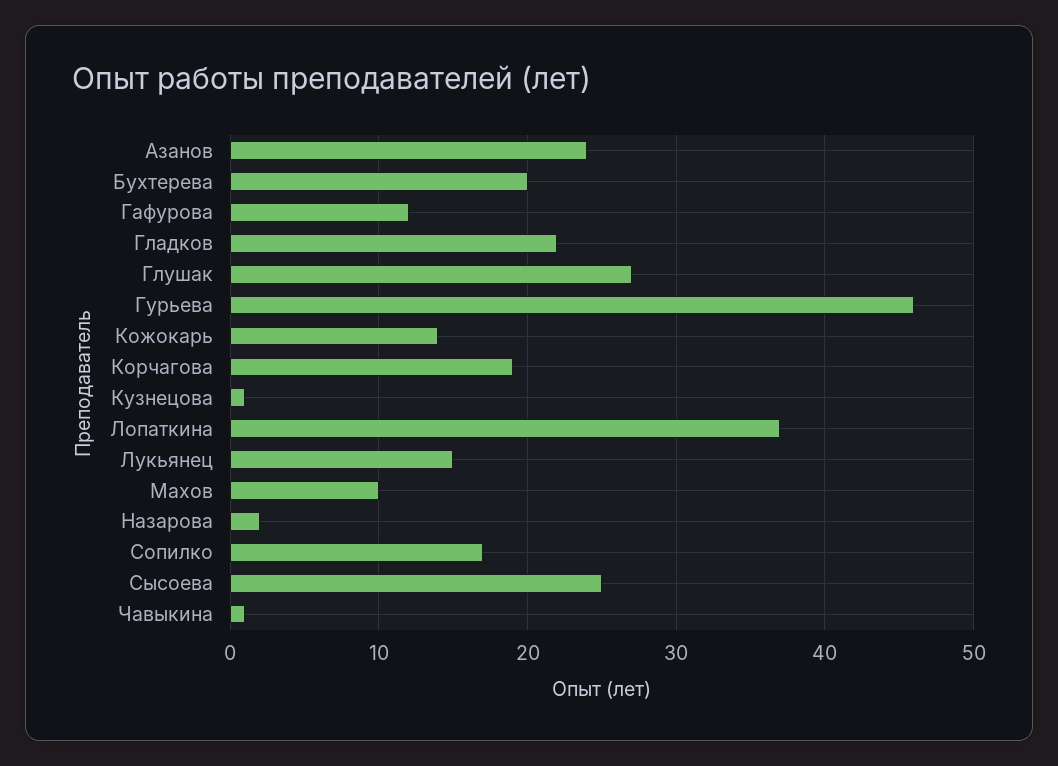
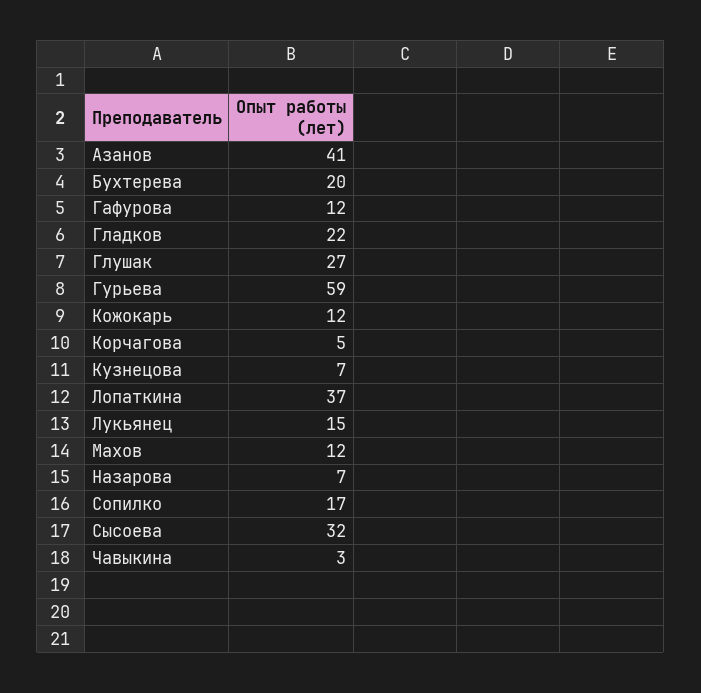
  {
-   "Азанов": 24,
+   "Азанов": 41,
    "Бухтерева": 20,
    "Гафурова": 12,
    "Гладков": 22,
    "Глушак": 27,
-   "Гурьева": 46,
+   "Гурьева": 59,
-   "Кожокарь": 14,
+   "Кожокарь": 12,
-   "Корчагова": 19,
+   "Корчагова": 5,
-   "Кузнецова": 1,
+   "Кузнецова": 7,
    "Лопаткина": 37,
    "Лукьянец": 15,
-   "Махов": 10,
+   "Махов": 12,
-   "Назарова": 2,
+   "Назарова": 7,
    "Сопилко": 17,
-   "Сысоева": 25,
+   "Сысоева": 32,
-   "Чавыкина": 1
+   "Чавыкина": 3
  }

